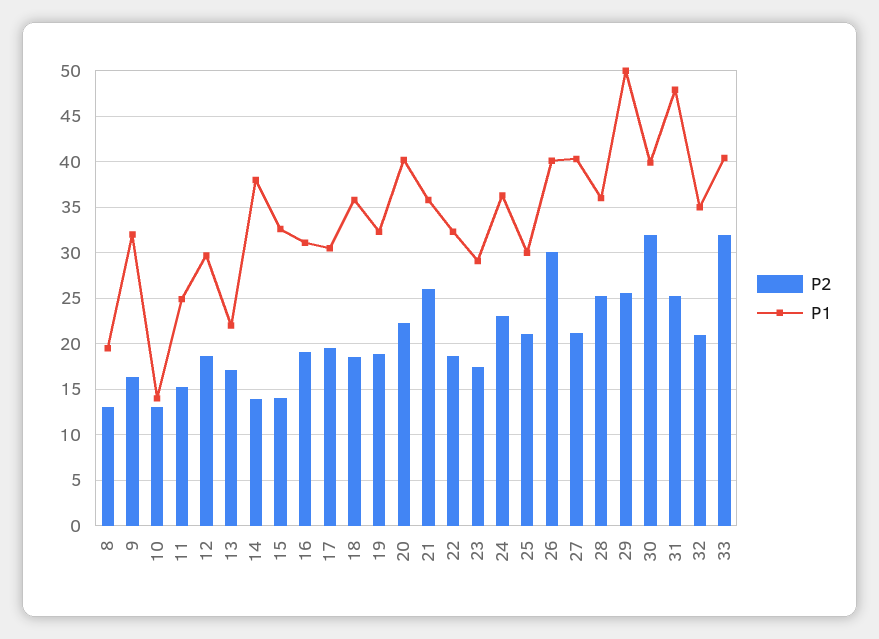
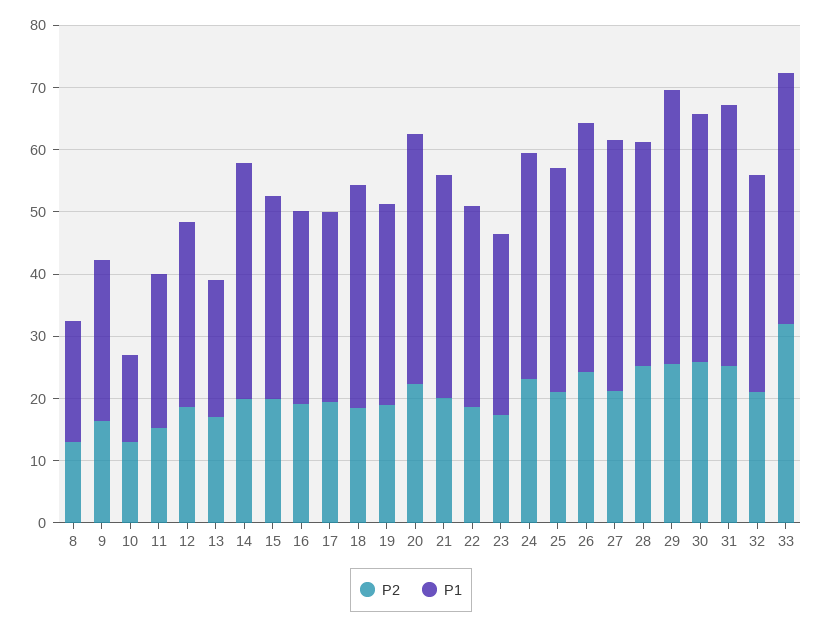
  {
    "P2": {
      "8": 13,
      "9": 16,
      "10": 13,
      "11": 15,
      "12": 19,
      "13": 17,
-     "14": 14,
+     "14": 20,
-     "15": 14,
+     "15": 20,
      "16": 19,
      "17": 20,
      "18": 19,
      "19": 19,
      "20": 22,
-     "21": 26,
+     "21": 20,
      "22": 19,
      "23": 17,
      "24": 23,
      "25": 21,
-     "26": 30,
+     "26": 24,
      "27": 21,
      "28": 25,
      "29": 26,
-     "30": 32,
+     "30": 26,
      "31": 25,
      "32": 21,
      "33": 32
    },
    "P1": {
      "8": 20,
-     "9": 32,
+     "9": 26,
      "10": 14,
      "11": 25,
      "12": 30,
      "13": 22,
      "14": 38,
      "15": 33,
      "16": 31,
      "17": 31,
      "18": 36,
      "19": 32,
      "20": 40,
      "21": 36,
      "22": 32,
      "23": 29,
      "24": 36,
-     "25": 30,
+     "25": 36,
      "26": 40,
      "27": 40,
      "28": 36,
-     "29": 50,
+     "29": 44,
      "30": 40,
-     "31": 48,
+     "31": 42,
      "32": 35,
      "33": 40
    }
  }

